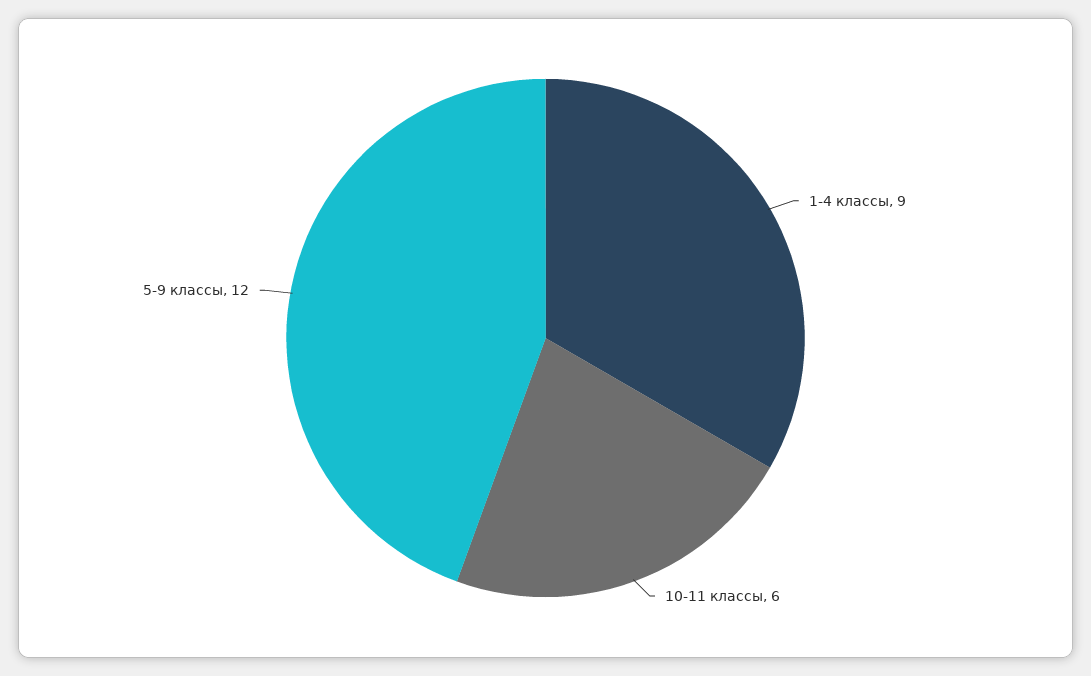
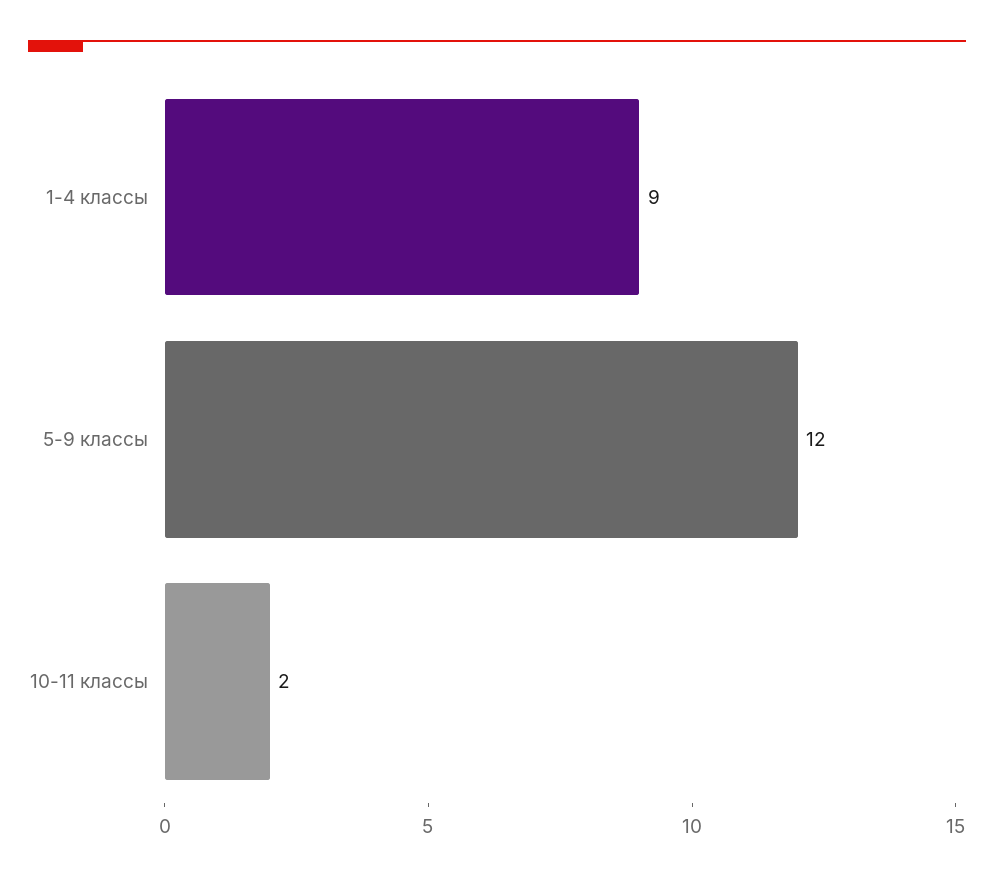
  {
    "1-4 классы": 9,
-   "10-11 классы": 6,
+   "10-11 классы": 2,
    "5-9 классы": 12
  }

